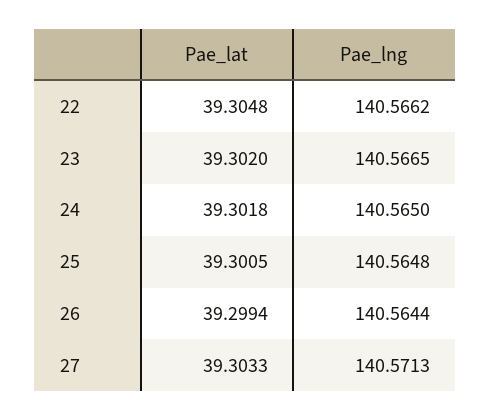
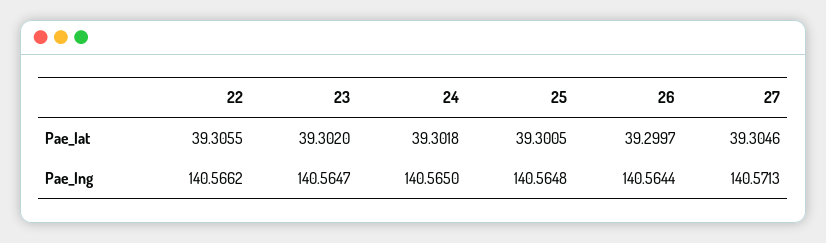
  {
    "Pae_lat": {
-     "22": 39.3048,
+     "22": 39.3055,
      "23": 39.302,
      "24": 39.3018,
      "25": 39.3005,
-     "26": 39.2994,
+     "26": 39.2997,
-     "27": 39.3033
+     "27": 39.3046
    },
    "Pae_lng": {
      "22": 140.5662,
-     "23": 140.5665,
+     "23": 140.5647,
      "24": 140.565,
      "25": 140.5648,
      "26": 140.5644,
      "27": 140.5713
    }
  }

